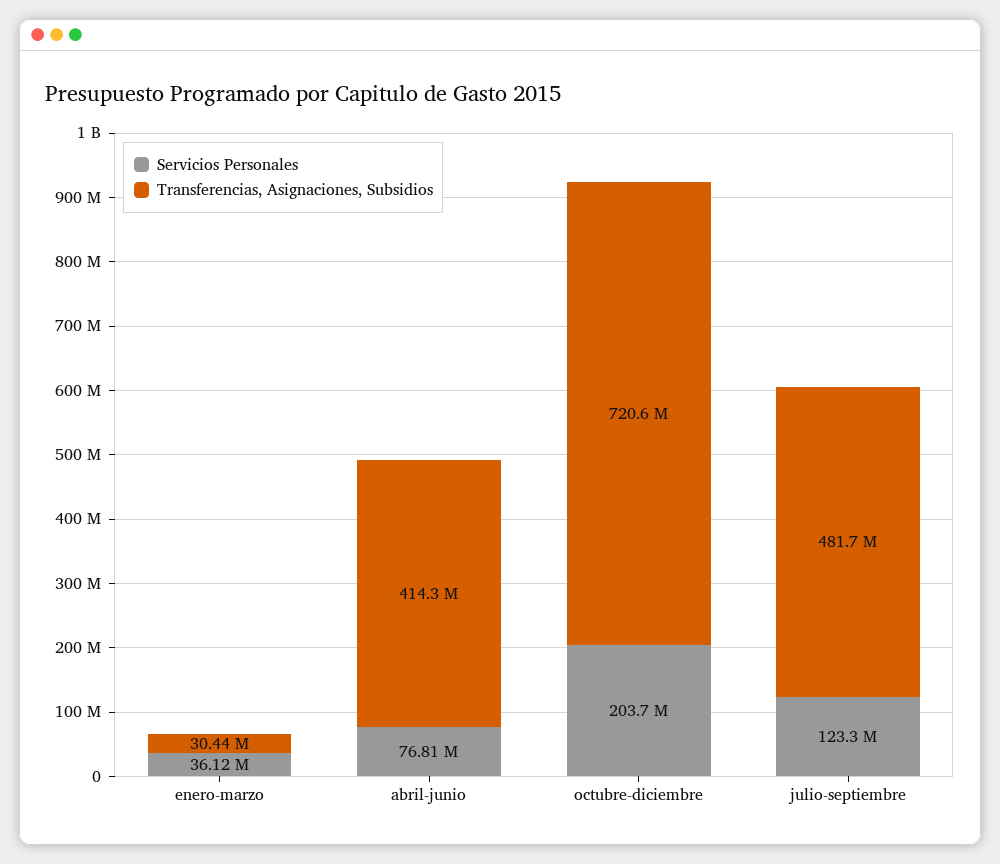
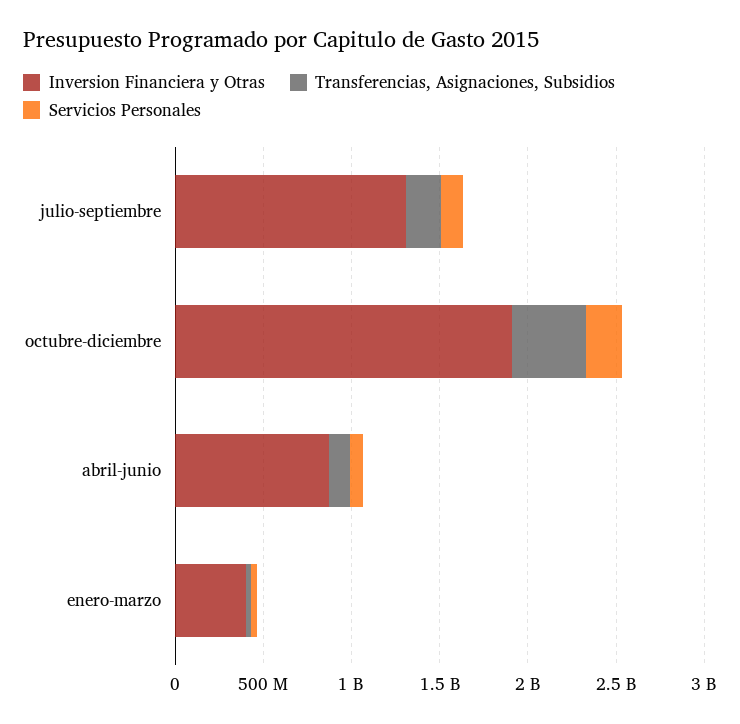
  {
    "Servicios Personales": {
      "enero-marzo": 36120000,
      "abril-junio": 76810000,
      "octubre-diciembre": 203700000,
      "julio-septiembre": 123300000
    },
    "Transferencias, Asignaciones, Subsidios": {
      "enero-marzo": 30440000,
-     "abril-junio": 414300000,
+     "abril-junio": 100000000,
-     "octubre-diciembre": 720600000,
+     "octubre-diciembre": 400000000,
-     "julio-septiembre": 481700000
+     "julio-septiembre": 200000000
-   }
+   },
+   "Inversion Financiera y Otras": {
+     "julio-septiembre": 1300000000,
+     "octubre-diciembre": 1900000000,
+     "abril-junio": 900000000,
+     "enero-marzo": 400000000
+   }
  }

